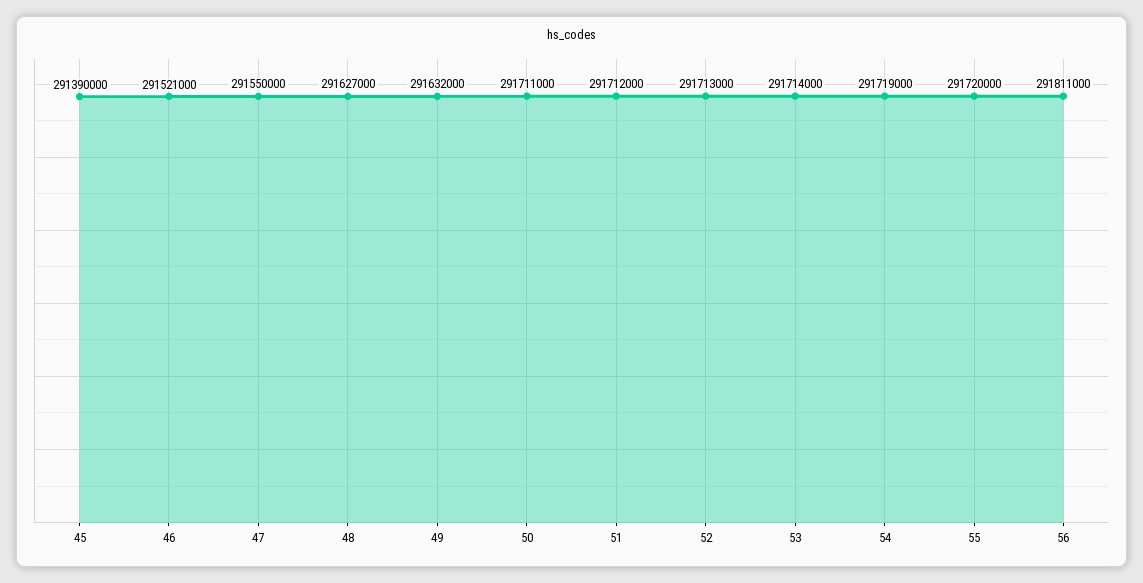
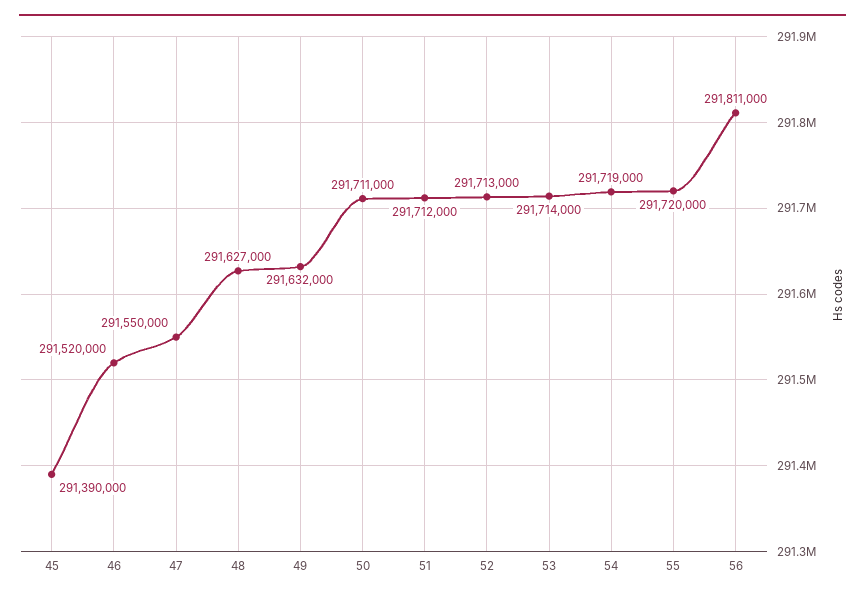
  {
    "45": 291390000,
-   "46": 291521000,
+   "46": 291520000,
    "47": 291550000,
    "48": 291627000,
    "49": 291632000,
    "50": 291711000,
    "51": 291712000,
    "52": 291713000,
    "53": 291714000,
    "54": 291719000,
    "55": 291720000,
    "56": 291811000
  }

